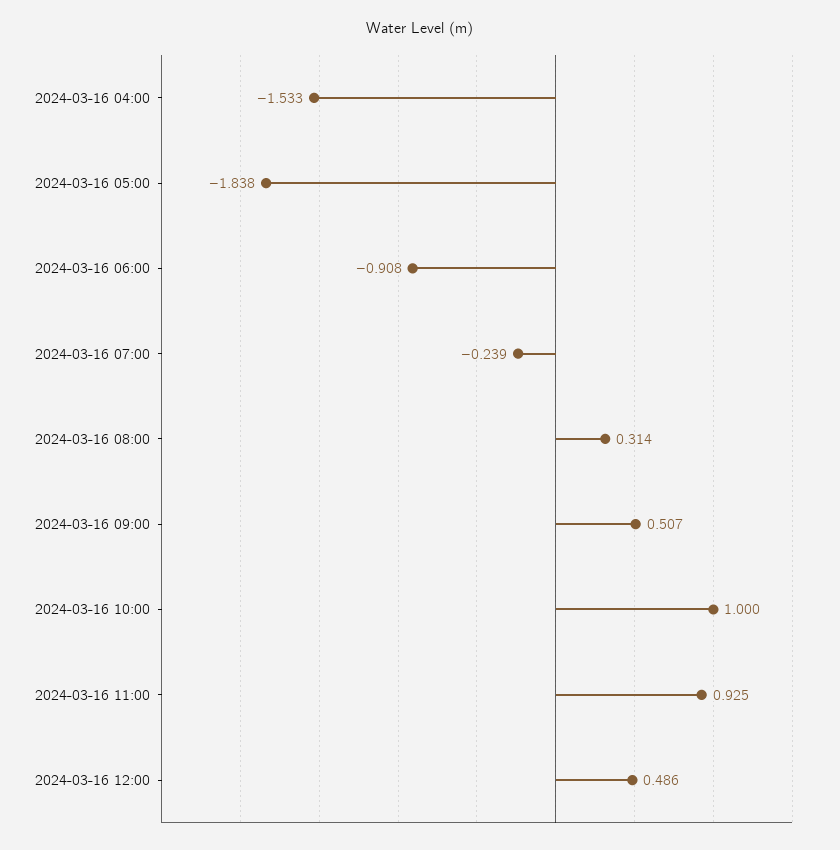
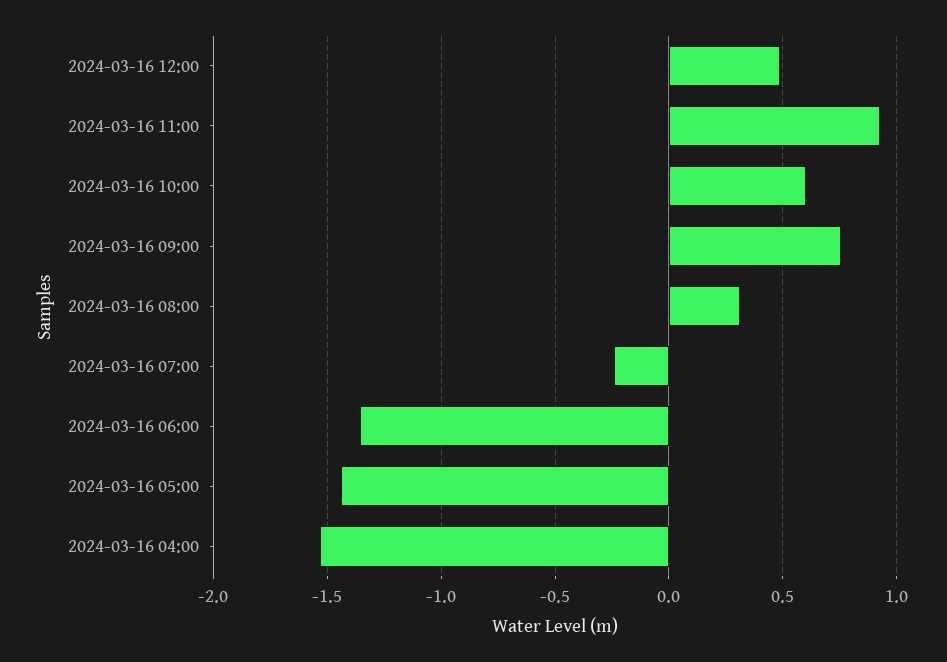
  {
    "2024-03-16 04:00": -1.533,
-   "2024-03-16 05:00": -1.838,
+   "2024-03-16 05:00": -1.45,
-   "2024-03-16 06:00": -0.908,
+   "2024-03-16 06:00": -1.35,
    "2024-03-16 07:00": -0.239,
    "2024-03-16 08:00": 0.314,
-   "2024-03-16 09:00": 0.507,
+   "2024-03-16 09:00": 0.75,
-   "2024-03-16 10:00": 1,
+   "2024-03-16 10:00": 0.6,
    "2024-03-16 11:00": 0.925,
    "2024-03-16 12:00": 0.486
  }

